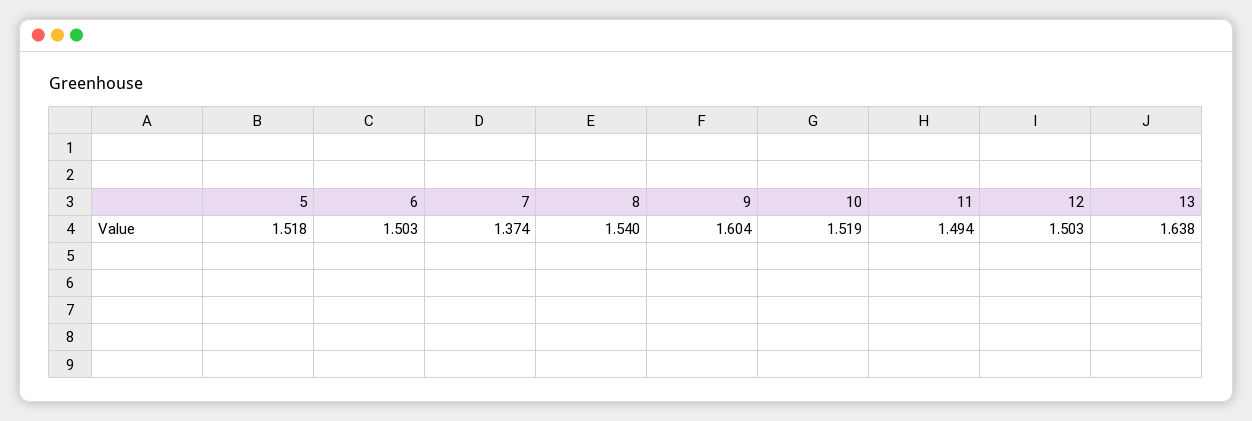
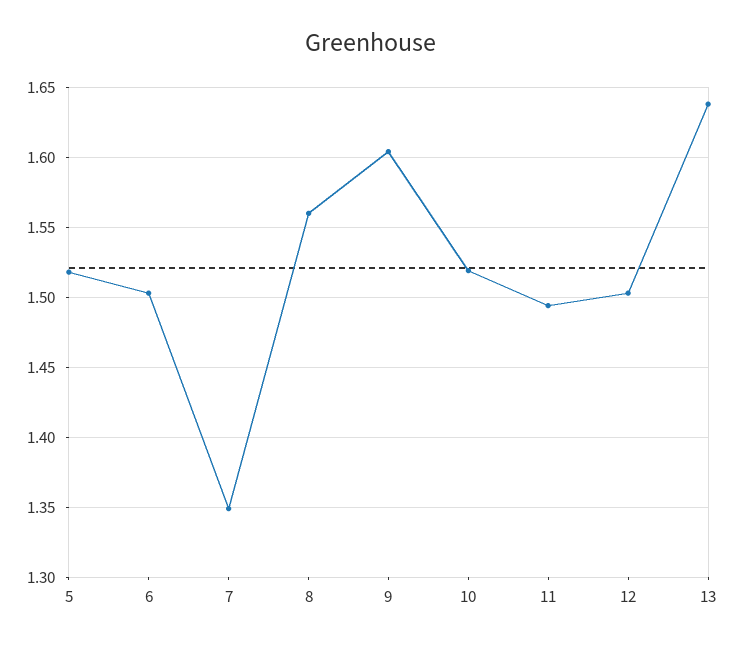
  {
    "5": 1.518,
    "6": 1.503,
-   "7": 1.374,
+   "7": 1.35,
-   "8": 1.54,
+   "8": 1.56,
    "9": 1.604,
    "10": 1.519,
    "11": 1.494,
    "12": 1.503,
    "13": 1.638
  }

